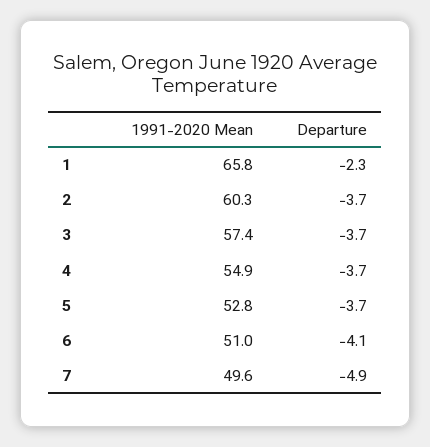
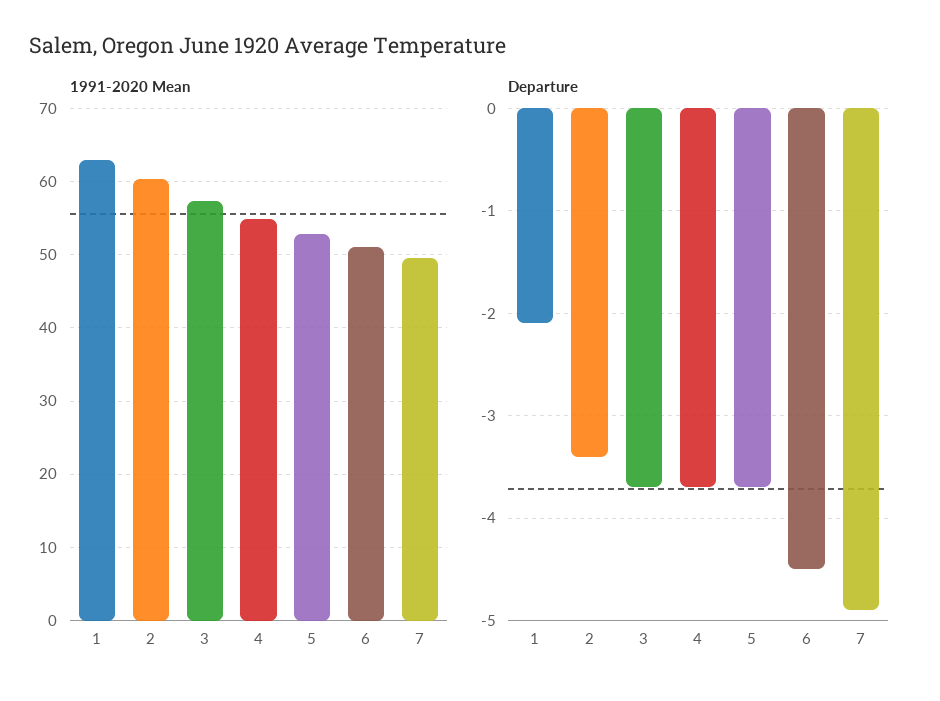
  {
    "1991-2020 Mean": {
-     "1": 65.8,
+     "1": 63,
      "2": 60.3,
      "3": 57.4,
      "4": 54.9,
      "5": 52.8,
      "6": 51,
      "7": 49.6
    },
    "Departure": {
-     "1": -2.3,
+     "1": -2.1,
-     "2": -3.7,
+     "2": -3.4,
      "3": -3.7,
      "4": -3.7,
      "5": -3.7,
-     "6": -4.1,
+     "6": -4.5,
      "7": -4.9
    }
  }

